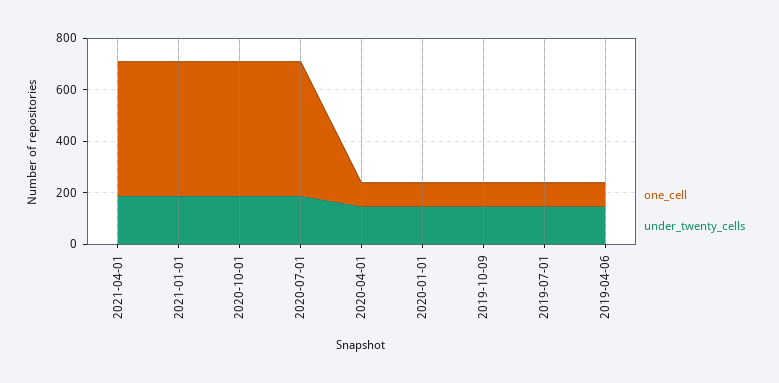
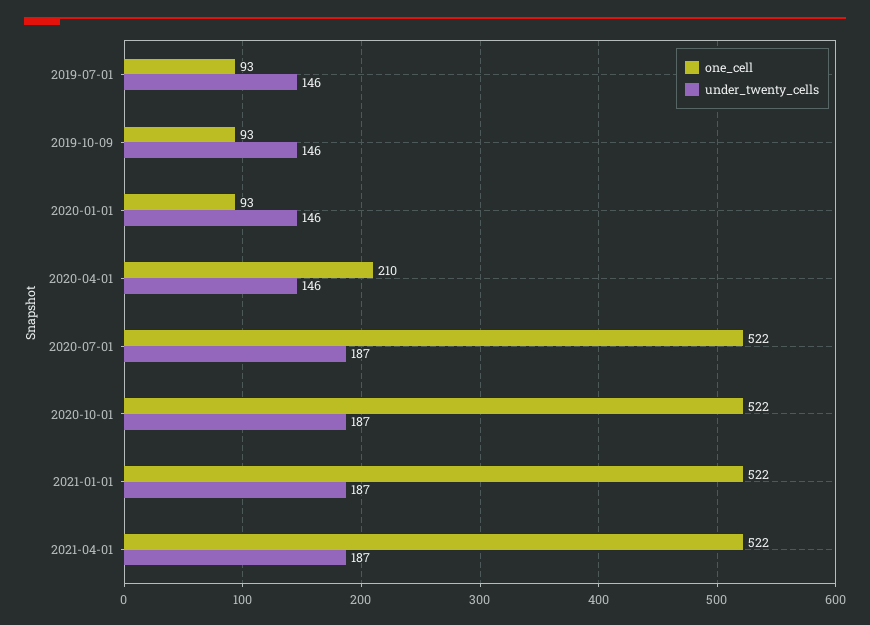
  {
    "one_cell": {
      "2021-04-01": 522,
      "2021-01-01": 522,
      "2020-10-01": 522,
      "2020-07-01": 522,
-     "2020-04-01": 100,
+     "2020-04-01": 210,
      "2020-01-01": 93,
      "2019-10-09": 93,
-     "2019-07-01": 93,
+     "2019-07-01": 93
-     "2019-04-06": 100
    },
    "under_twenty_cells": {
      "2021-04-01": 187,
      "2021-01-01": 187,
      "2020-10-01": 187,
      "2020-07-01": 187,
      "2020-04-01": 146,
      "2020-01-01": 146,
      "2019-10-09": 146,
-     "2019-07-01": 146,
+     "2019-07-01": 146
-     "2019-04-06": 150
    }
  }

